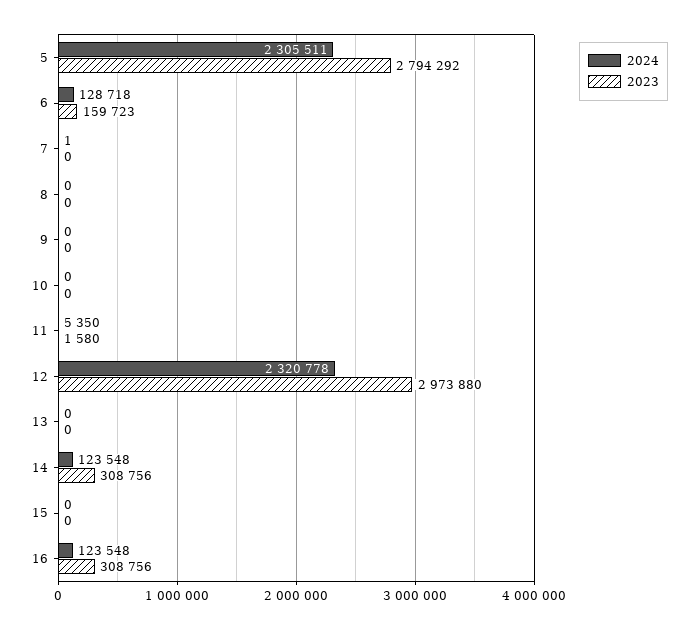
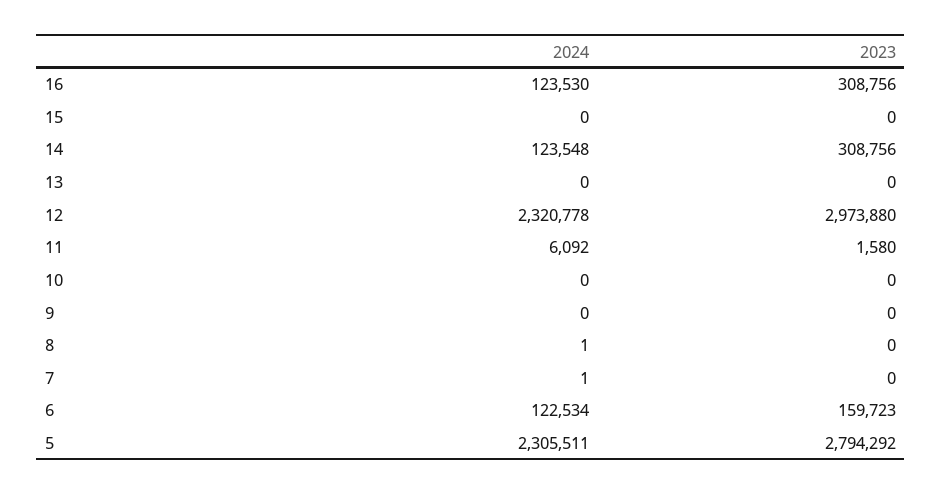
  {
    "2024": {
      "5": 2305511,
-     "6": 128718,
+     "6": 122534,
      "7": 1,
-     "8": 0,
+     "8": 1,
      "9": 0,
      "10": 0,
-     "11": 5350,
+     "11": 6092,
      "12": 2320778,
      "13": 0,
      "14": 123548,
      "15": 0,
-     "16": 123548
+     "16": 123530
    },
    "2023": {
      "5": 2794292,
      "6": 159723,
      "7": 0,
      "8": 0,
      "9": 0,
      "10": 0,
      "11": 1580,
      "12": 2973880,
      "13": 0,
      "14": 308756,
      "15": 0,
      "16": 308756
    }
  }

